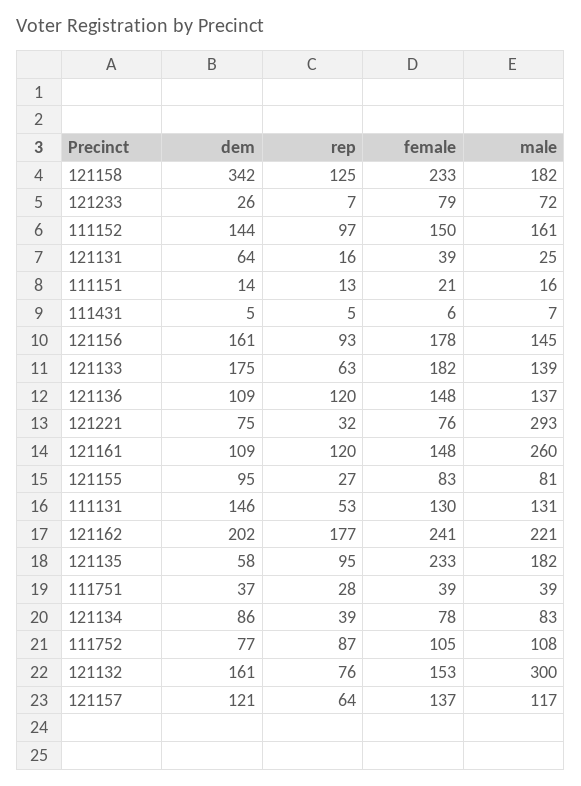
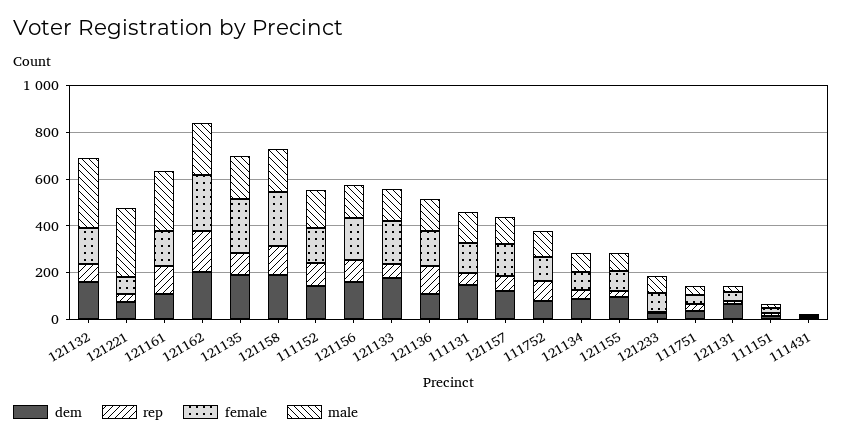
  {
    "dem": {
-     "121158": 342,
+     "121158": 200,
      "121233": 26,
      "111152": 144,
      "121131": 64,
      "111151": 14,
      "111431": 5,
      "121156": 161,
      "121133": 175,
      "121136": 109,
      "121221": 75,
      "121161": 109,
      "121155": 95,
      "111131": 146,
      "121162": 202,
-     "121135": 58,
+     "121135": 200,
      "111751": 37,
      "121134": 86,
      "111752": 77,
      "121132": 161,
      "121157": 121
    },
    "rep": {
      "121158": 125,
      "121233": 7,
      "111152": 97,
      "121131": 16,
      "111151": 13,
      "111431": 5,
      "121156": 93,
      "121133": 63,
      "121136": 120,
      "121221": 32,
      "121161": 120,
      "121155": 27,
      "111131": 53,
      "121162": 177,
      "121135": 95,
      "111751": 28,
      "121134": 39,
      "111752": 87,
      "121132": 76,
      "121157": 64
    },
    "female": {
      "121158": 233,
      "121233": 79,
      "111152": 150,
      "121131": 39,
      "111151": 21,
      "111431": 6,
      "121156": 178,
      "121133": 182,
      "121136": 148,
      "121221": 76,
      "121161": 148,
      "121155": 83,
      "111131": 130,
      "121162": 241,
      "121135": 233,
      "111751": 39,
      "121134": 78,
      "111752": 105,
      "121132": 153,
      "121157": 137
    },
    "male": {
      "121158": 182,
      "121233": 72,
      "111152": 161,
      "121131": 25,
      "111151": 16,
      "111431": 7,
      "121156": 145,
      "121133": 139,
      "121136": 137,
      "121221": 293,
      "121161": 260,
      "121155": 81,
      "111131": 131,
      "121162": 221,
      "121135": 182,
      "111751": 39,
      "121134": 83,
      "111752": 108,
      "121132": 300,
      "121157": 117
    }
  }

